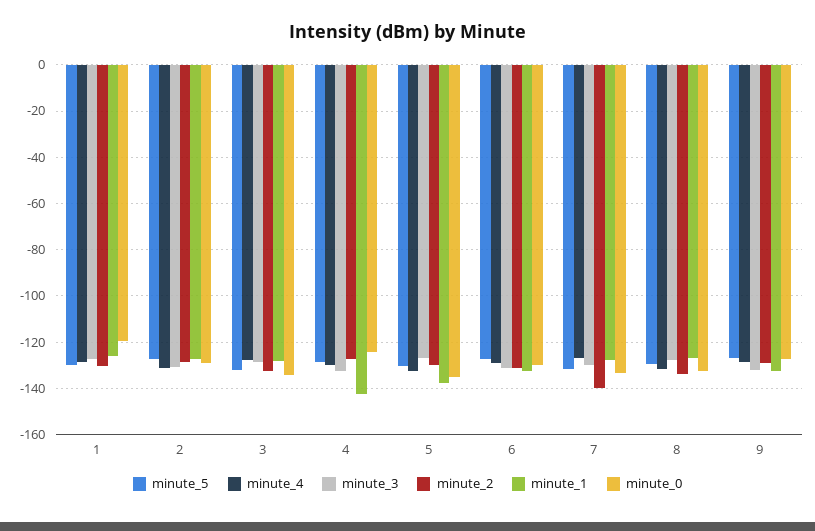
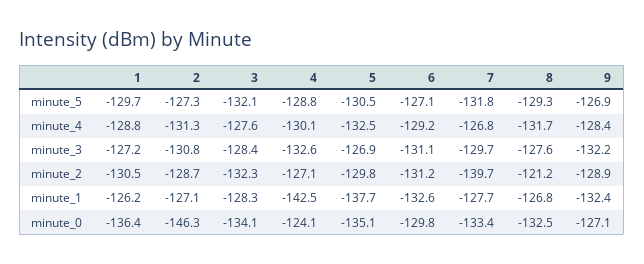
  {
    "minute_5": {
      "1": -129.7,
      "2": -127.3,
      "3": -132.1,
      "4": -128.8,
      "5": -130.5,
      "6": -127.1,
      "7": -131.8,
      "8": -129.3,
      "9": -126.9
    },
    "minute_4": {
      "1": -128.8,
      "2": -131.3,
      "3": -127.6,
      "4": -130.1,
      "5": -132.5,
      "6": -129.2,
      "7": -126.8,
      "8": -131.7,
      "9": -128.4
    },
    "minute_3": {
      "1": -127.2,
      "2": -130.8,
      "3": -128.4,
      "4": -132.6,
      "5": -126.9,
      "6": -131.1,
      "7": -129.7,
      "8": -127.6,
      "9": -132.2
    },
    "minute_2": {
      "1": -130.5,
      "2": -128.7,
      "3": -132.3,
      "4": -127.1,
      "5": -129.8,
      "6": -131.2,
      "7": -139.7,
-     "8": -135,
+     "8": -121.2,
      "9": -128.9
    },
    "minute_1": {
      "1": -126.2,
      "2": -127.1,
      "3": -128.3,
      "4": -142.5,
      "5": -137.7,
      "6": -132.6,
      "7": -127.7,
      "8": -126.8,
      "9": -132.4
    },
    "minute_0": {
-     "1": -120,
+     "1": -136.4,
-     "2": -130,
+     "2": -146.3,
      "3": -134.1,
      "4": -124.1,
      "5": -135.1,
      "6": -129.8,
      "7": -133.4,
      "8": -132.5,
      "9": -127.1
    }
  }

